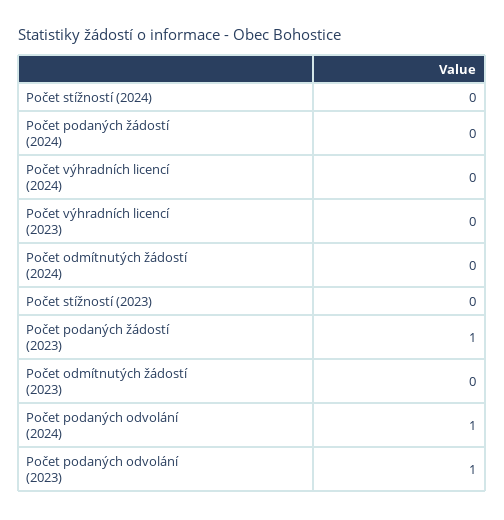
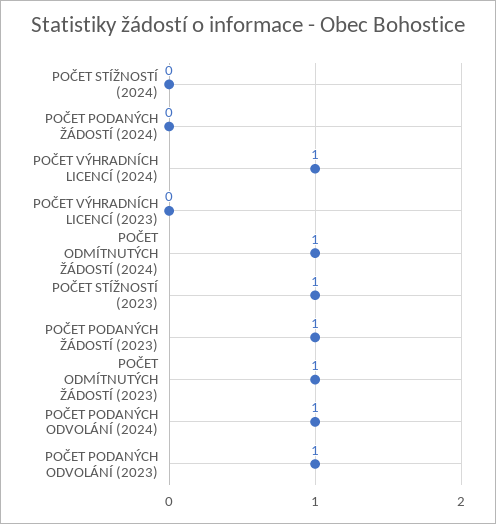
  {
    "Počet stížností (2024)": 0,
    "Počet podaných žádostí (2024)": 0,
-   "Počet výhradních licencí (2024)": 0,
+   "Počet výhradních licencí (2024)": 1,
    "Počet výhradních licencí (2023)": 0,
-   "Počet odmítnutých žádostí (2024)": 0,
+   "Počet odmítnutých žádostí (2024)": 1,
-   "Počet stížností (2023)": 0,
+   "Počet stížností (2023)": 1,
    "Počet podaných žádostí (2023)": 1,
-   "Počet odmítnutých žádostí (2023)": 0,
+   "Počet odmítnutých žádostí (2023)": 1,
    "Počet podaných odvolání (2024)": 1,
    "Počet podaných odvolání (2023)": 1
  }

